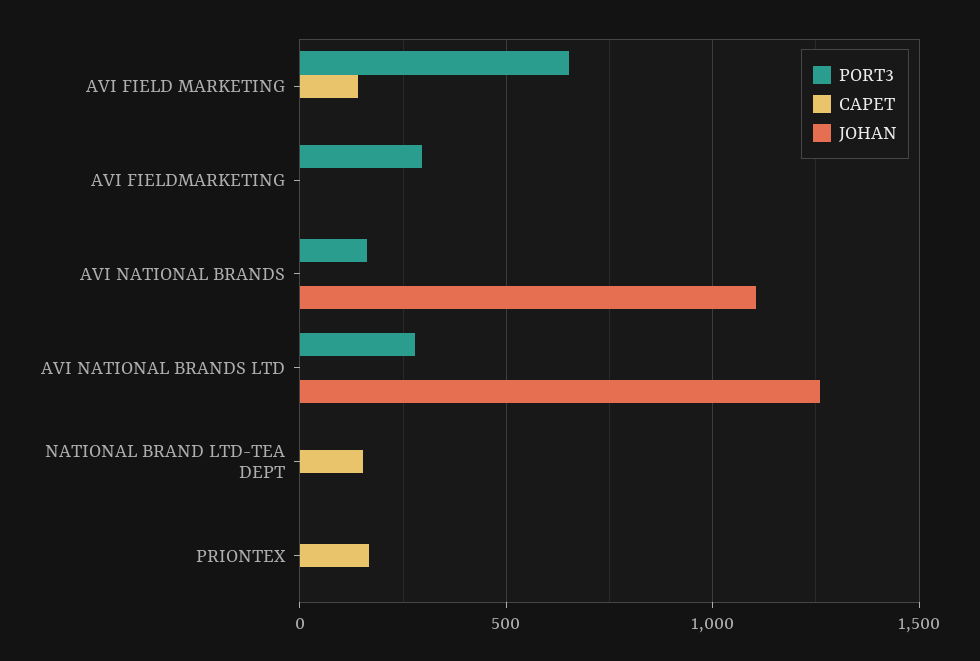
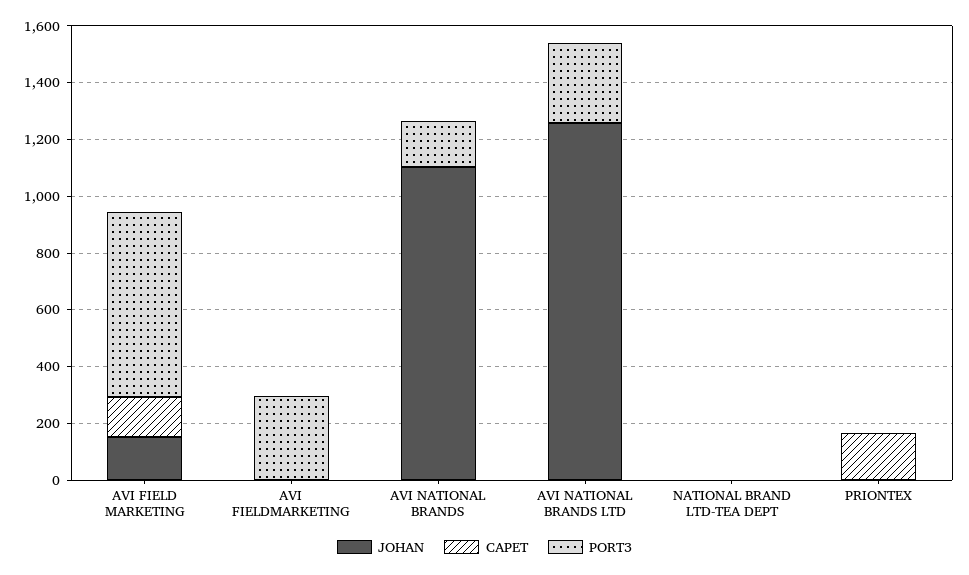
  {
    "PORT3": {
      "AVI FIELD MARKETING": 650,
      "AVI FIELDMARKETING": 300,
      "AVI NATIONAL BRANDS": 150,
      "AVI NATIONAL BRANDS LTD": 300,
      "NATIONAL BRAND LTD-TEA DEPT": 0,
      "PRIONTEX": 0
    },
    "CAPET": {
      "AVI FIELD MARKETING": 150,
      "AVI FIELDMARKETING": 0,
      "AVI NATIONAL BRANDS": 0,
      "AVI NATIONAL BRANDS LTD": 0,
-     "NATIONAL BRAND LTD-TEA DEPT": 150,
+     "NATIONAL BRAND LTD-TEA DEPT": 0,
      "PRIONTEX": 150
    },
    "JOHAN": {
-     "AVI FIELD MARKETING": 0,
+     "AVI FIELD MARKETING": 150,
      "AVI FIELDMARKETING": 0,
      "AVI NATIONAL BRANDS": 1100,
      "AVI NATIONAL BRANDS LTD": 1250,
      "NATIONAL BRAND LTD-TEA DEPT": 0,
      "PRIONTEX": 0
    }
  }

